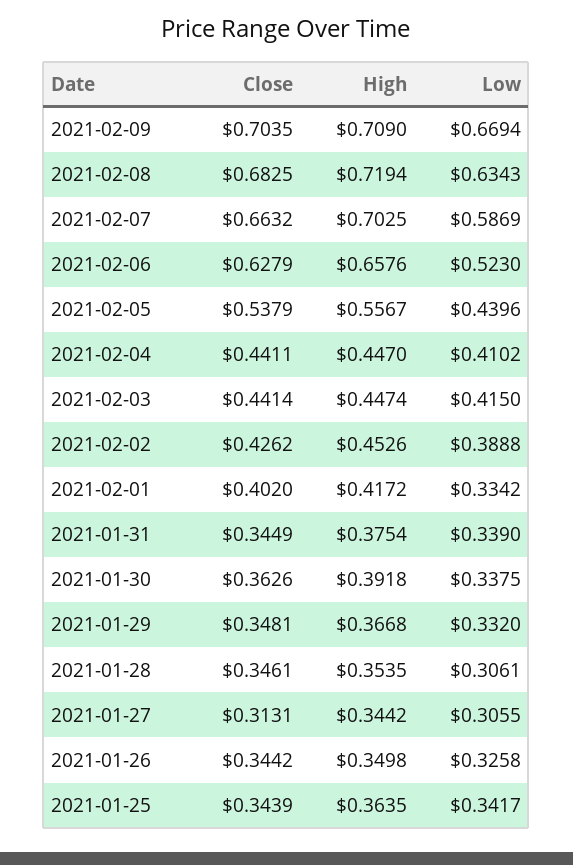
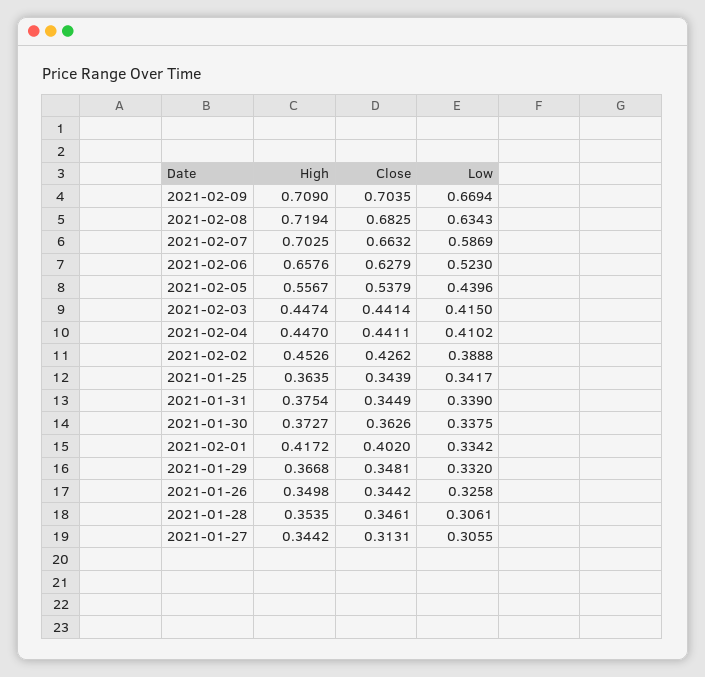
  {
    "Close": {
      "2021-02-09": 0.7035,
      "2021-02-08": 0.6825,
      "2021-02-07": 0.6632,
      "2021-02-06": 0.6279,
      "2021-02-05": 0.5379,
      "2021-02-04": 0.4411,
      "2021-02-03": 0.4414,
      "2021-02-02": 0.4262,
      "2021-02-01": 0.402,
      "2021-01-31": 0.3449,
      "2021-01-30": 0.3626,
      "2021-01-29": 0.3481,
      "2021-01-28": 0.3461,
      "2021-01-27": 0.3131,
      "2021-01-26": 0.3442,
      "2021-01-25": 0.3439
    },
    "High": {
      "2021-02-09": 0.709,
      "2021-02-08": 0.7194,
      "2021-02-07": 0.7025,
      "2021-02-06": 0.6576,
      "2021-02-05": 0.5567,
      "2021-02-04": 0.447,
      "2021-02-03": 0.4474,
      "2021-02-02": 0.4526,
      "2021-02-01": 0.4172,
      "2021-01-31": 0.3754,
-     "2021-01-30": 0.3918,
+     "2021-01-30": 0.3727,
      "2021-01-29": 0.3668,
      "2021-01-28": 0.3535,
      "2021-01-27": 0.3442,
      "2021-01-26": 0.3498,
      "2021-01-25": 0.3635
    },
    "Low": {
      "2021-02-09": 0.6694,
      "2021-02-08": 0.6343,
      "2021-02-07": 0.5869,
      "2021-02-06": 0.523,
      "2021-02-05": 0.4396,
      "2021-02-04": 0.4102,
      "2021-02-03": 0.415,
      "2021-02-02": 0.3888,
      "2021-02-01": 0.3342,
      "2021-01-31": 0.339,
      "2021-01-30": 0.3375,
      "2021-01-29": 0.332,
      "2021-01-28": 0.3061,
      "2021-01-27": 0.3055,
      "2021-01-26": 0.3258,
      "2021-01-25": 0.3417
    }
  }

